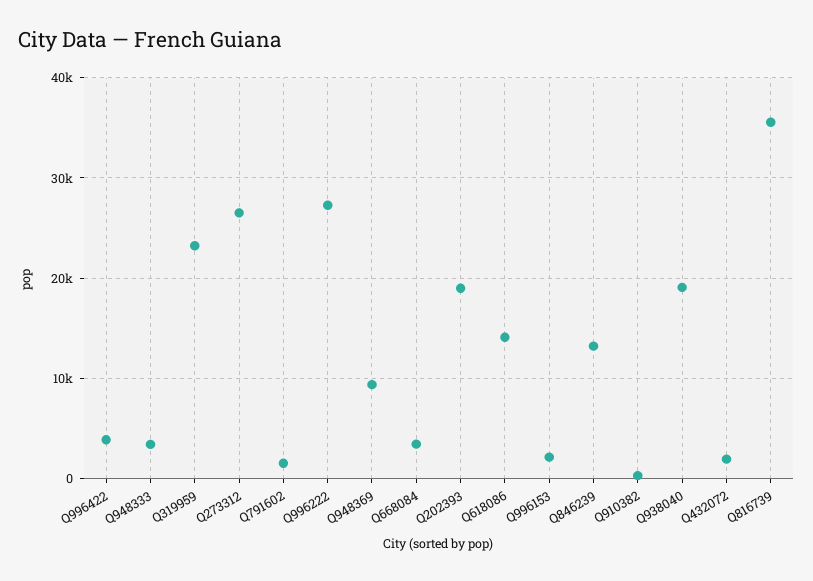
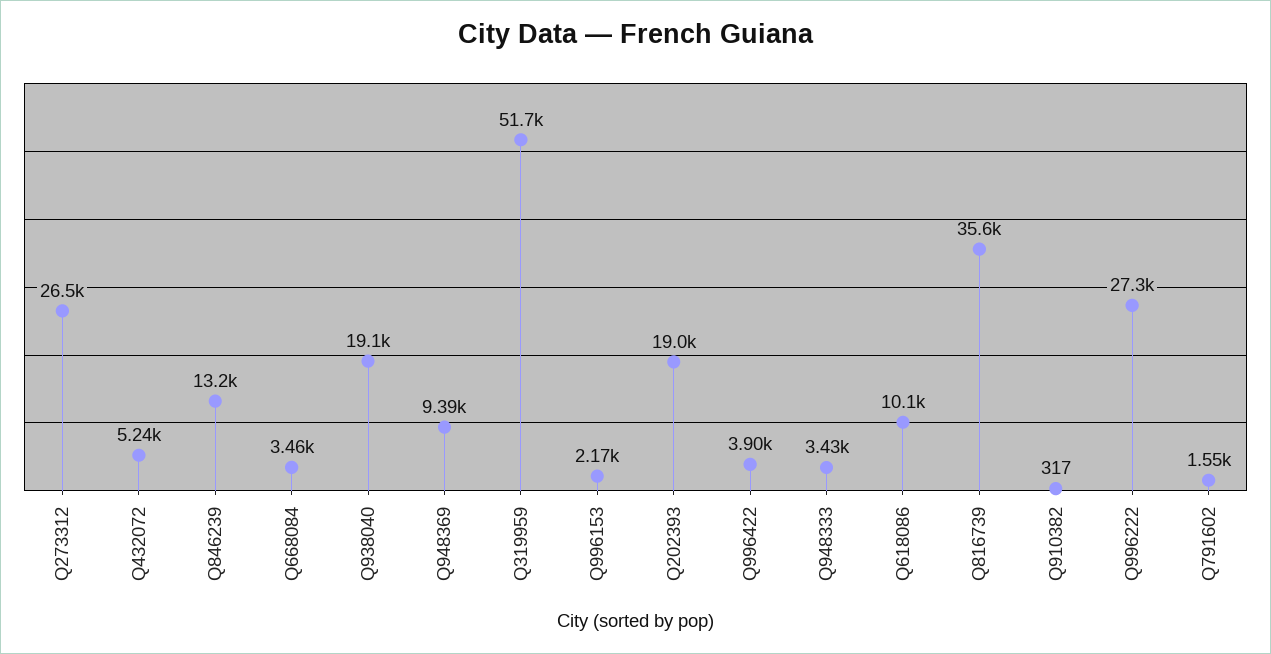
  {
    "Q996422": 3900,
    "Q948333": 3430,
-   "Q319959": 23000,
+   "Q319959": 51700,
    "Q273312": 26500,
    "Q791602": 1550,
    "Q996222": 27300,
    "Q948369": 9390,
    "Q668084": 3460,
    "Q202393": 19000,
-   "Q618086": 14000,
+   "Q618086": 10100,
    "Q996153": 2170,
    "Q846239": 13200,
    "Q910382": 317,
    "Q938040": 19100,
-   "Q432072": 2000,
+   "Q432072": 5240,
    "Q816739": 35600
  }

